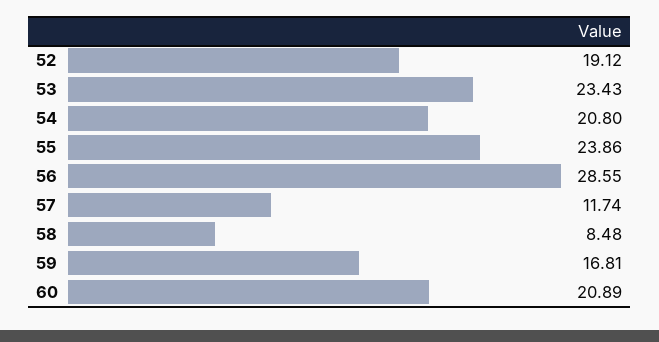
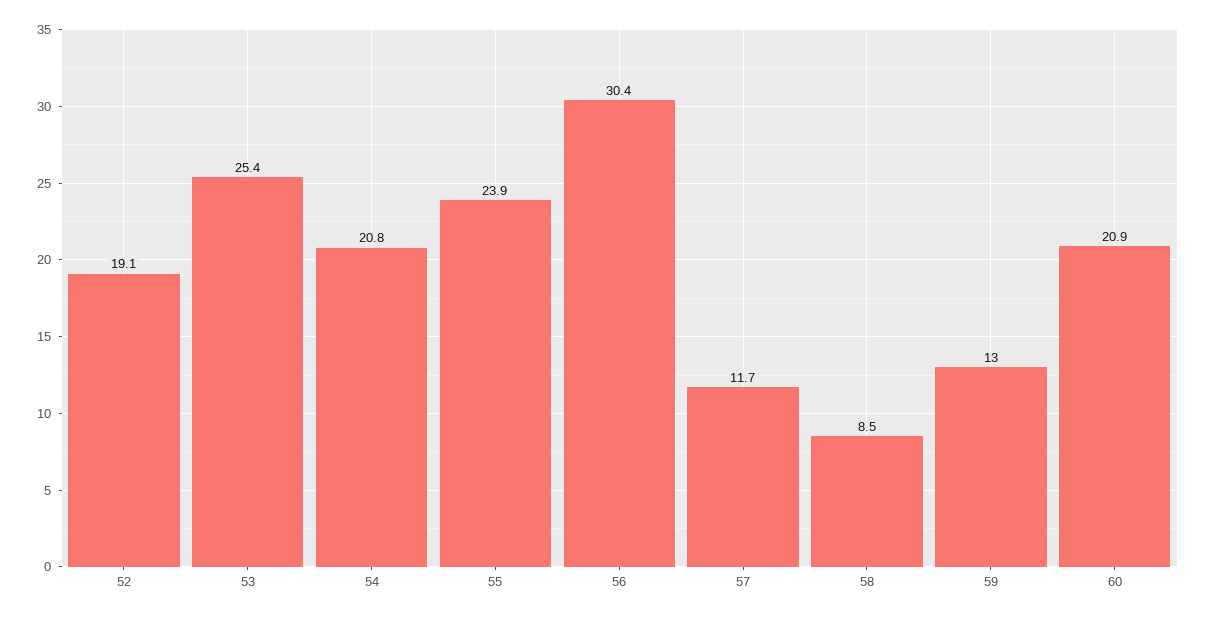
  {
    "52": 19.12,
-   "53": 23.43,
+   "53": 25.4,
    "54": 20.8,
    "55": 23.86,
-   "56": 28.55,
+   "56": 30.4,
    "57": 11.74,
    "58": 8.48,
-   "59": 16.81,
+   "59": 13,
    "60": 20.89
  }

